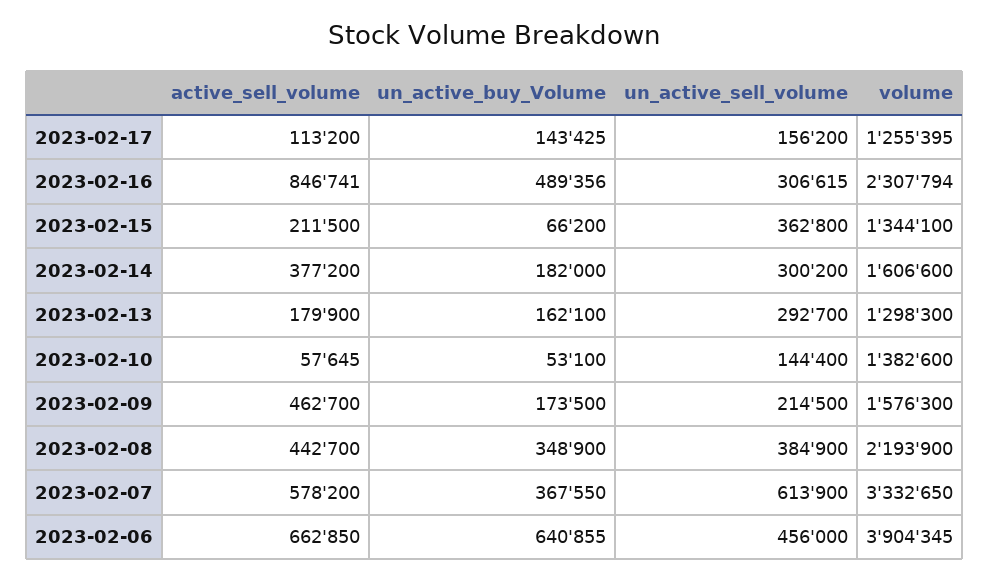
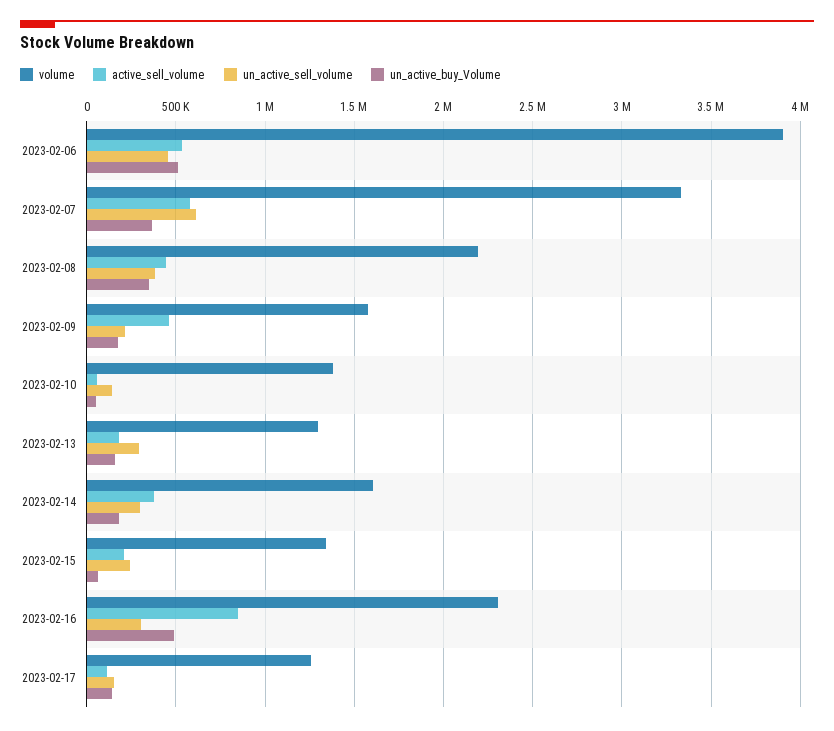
  {
    "active_sell_volume": {
      "2023-02-17": 113200,
      "2023-02-16": 846741,
      "2023-02-15": 211500,
      "2023-02-14": 377200,
      "2023-02-13": 179900,
      "2023-02-10": 57645,
      "2023-02-09": 462700,
      "2023-02-08": 442700,
      "2023-02-07": 578200,
-     "2023-02-06": 662850
+     "2023-02-06": 550000
    },
    "un_active_buy_Volume": {
      "2023-02-17": 143425,
      "2023-02-16": 489356,
      "2023-02-15": 66200,
      "2023-02-14": 182000,
      "2023-02-13": 162100,
      "2023-02-10": 53100,
      "2023-02-09": 173500,
      "2023-02-08": 348900,
      "2023-02-07": 367550,
-     "2023-02-06": 640855
+     "2023-02-06": 500000
    },
    "un_active_sell_volume": {
      "2023-02-17": 156200,
      "2023-02-16": 306615,
-     "2023-02-15": 362800,
+     "2023-02-15": 250000,
      "2023-02-14": 300200,
      "2023-02-13": 292700,
      "2023-02-10": 144400,
      "2023-02-09": 214500,
      "2023-02-08": 384900,
      "2023-02-07": 613900,
      "2023-02-06": 456000
    },
    "volume": {
      "2023-02-17": 1255395,
      "2023-02-16": 2307794,
      "2023-02-15": 1344100,
      "2023-02-14": 1606600,
      "2023-02-13": 1298300,
      "2023-02-10": 1382600,
      "2023-02-09": 1576300,
      "2023-02-08": 2193900,
      "2023-02-07": 3332650,
      "2023-02-06": 3904345
    }
  }

